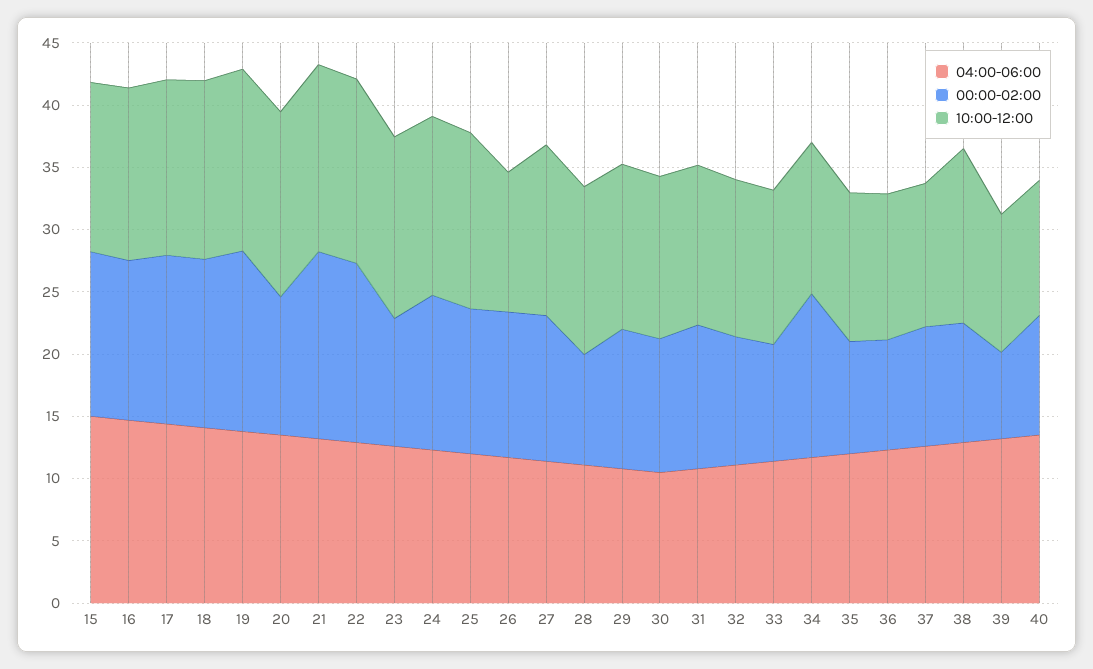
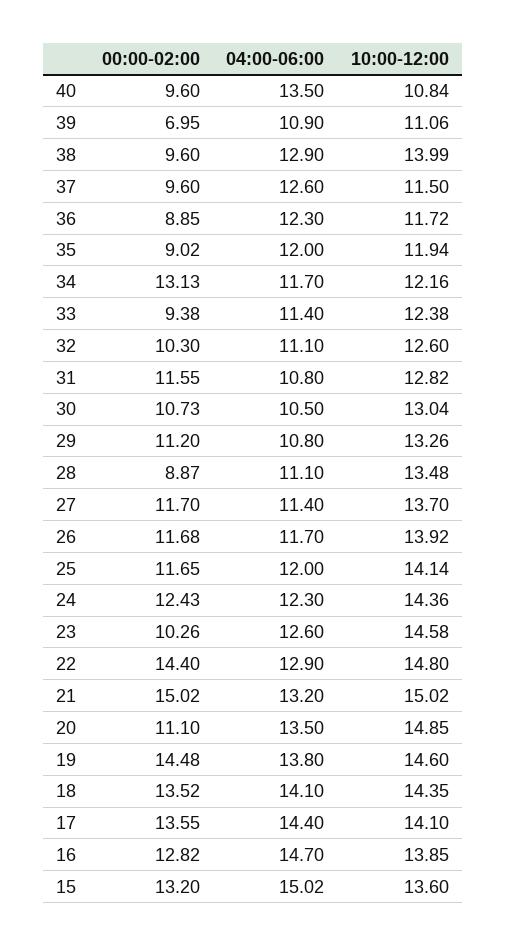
  {
    "04:00-06:00": {
      "15": 15.02,
      "16": 14.7,
      "17": 14.4,
      "18": 14.1,
      "19": 13.8,
      "20": 13.5,
      "21": 13.2,
      "22": 12.9,
      "23": 12.6,
      "24": 12.3,
      "25": 12,
      "26": 11.7,
      "27": 11.4,
      "28": 11.1,
      "29": 10.8,
      "30": 10.5,
      "31": 10.8,
      "32": 11.1,
      "33": 11.4,
      "34": 11.7,
      "35": 12,
      "36": 12.3,
      "37": 12.6,
      "38": 12.9,
-     "39": 13,
+     "39": 10.9,
      "40": 13.5
    },
    "00:00-02:00": {
      "15": 13.2,
      "16": 12.82,
      "17": 13.55,
      "18": 13.52,
      "19": 14.48,
      "20": 11.1,
      "21": 15.02,
      "22": 14.4,
      "23": 10.26,
      "24": 12.43,
      "25": 11.65,
      "26": 11.68,
      "27": 11.7,
      "28": 8.87,
      "29": 11.2,
      "30": 10.73,
      "31": 11.55,
      "32": 10.3,
      "33": 9.38,
      "34": 13.13,
      "35": 9.02,
      "36": 8.85,
      "37": 9.6,
      "38": 9.6,
      "39": 6.95,
      "40": 9.6
    },
    "10:00-12:00": {
      "15": 13.6,
      "16": 13.85,
      "17": 14.1,
      "18": 14.35,
      "19": 14.6,
      "20": 14.85,
      "21": 15.02,
      "22": 14.8,
      "23": 14.58,
      "24": 14.36,
      "25": 14.14,
-     "26": 11,
+     "26": 13.92,
      "27": 13.7,
      "28": 13.48,
      "29": 13.26,
      "30": 13.04,
      "31": 12.82,
      "32": 12.6,
      "33": 12.38,
      "34": 12.16,
      "35": 11.94,
      "36": 11.72,
      "37": 11.5,
      "38": 13.99,
      "39": 11.06,
      "40": 10.84
    }
  }

